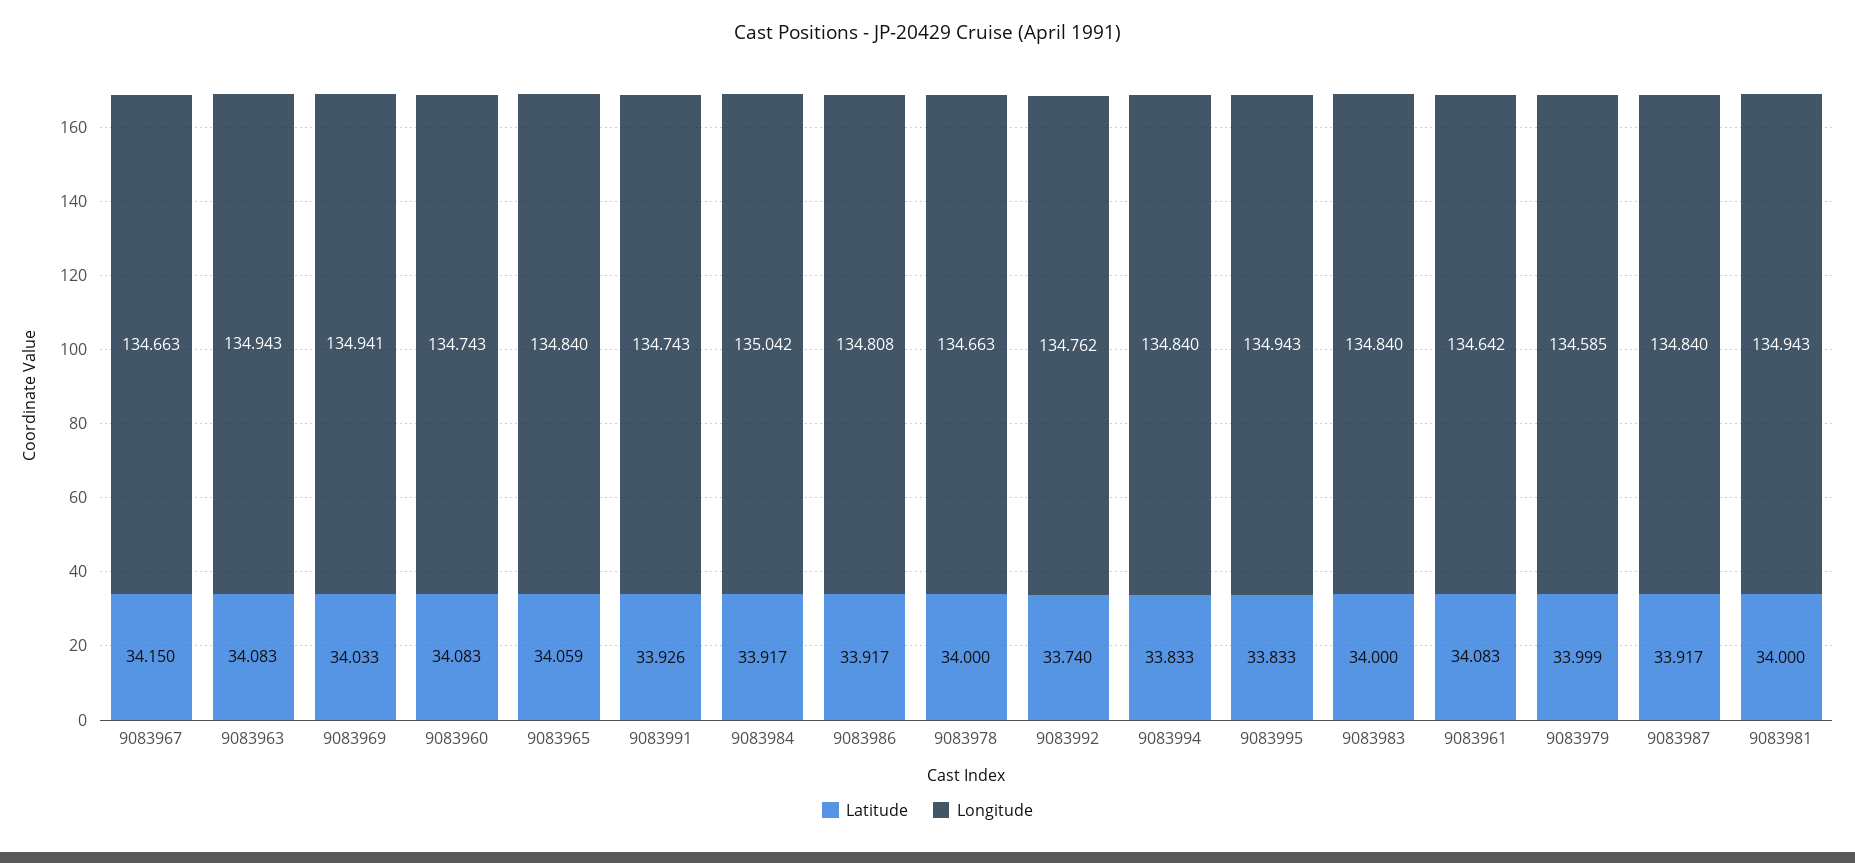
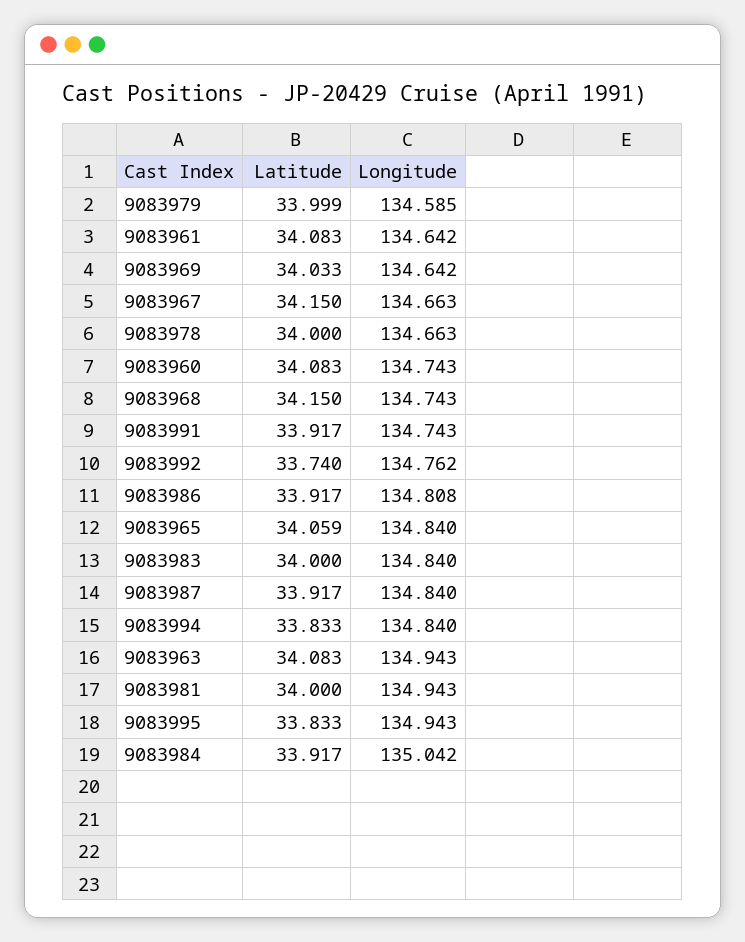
  {
    "Latitude": {
      "9083967": 34.15,
      "9083963": 34.083,
      "9083969": 34.033,
      "9083960": 34.083,
      "9083965": 34.059,
-     "9083991": 33.926,
+     "9083991": 33.917,
      "9083984": 33.917,
      "9083986": 33.917,
      "9083978": 34,
      "9083992": 33.74,
      "9083994": 33.833,
      "9083995": 33.833,
      "9083983": 34,
      "9083961": 34.083,
      "9083979": 33.999,
      "9083987": 33.917,
-     "9083981": 34
+     "9083981": 34,
+     "9083968": 34.15
    },
    "Longitude": {
      "9083967": 134.663,
      "9083963": 134.943,
-     "9083969": 134.941,
+     "9083969": 134.642,
      "9083960": 134.743,
      "9083965": 134.84,
      "9083991": 134.743,
      "9083984": 135.042,
      "9083986": 134.808,
      "9083978": 134.663,
      "9083992": 134.762,
      "9083994": 134.84,
      "9083995": 134.943,
      "9083983": 134.84,
      "9083961": 134.642,
      "9083979": 134.585,
      "9083987": 134.84,
-     "9083981": 134.943
+     "9083981": 134.943,
+     "9083968": 134.743
    }
  }

